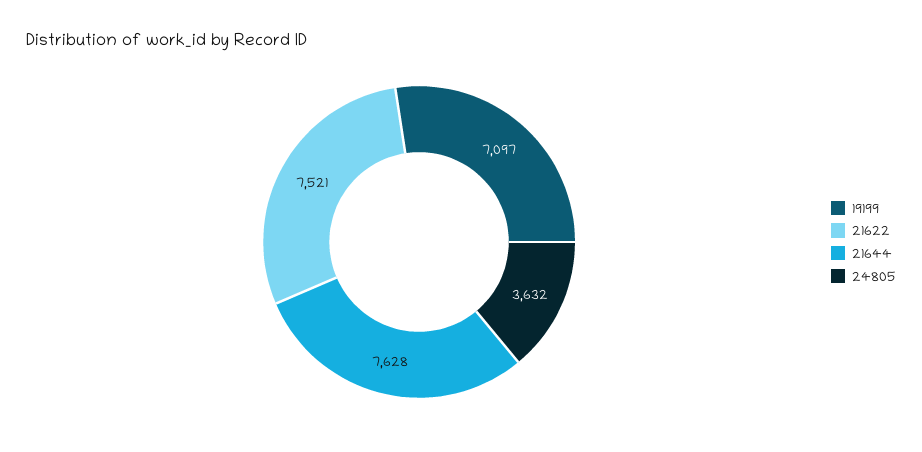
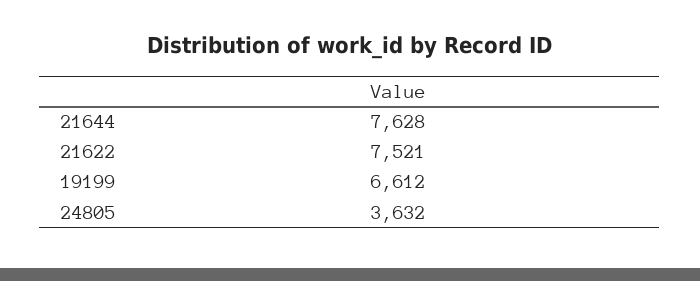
  {
-   "19199": 7097,
+   "19199": 6612,
    "21622": 7521,
    "21644": 7628,
    "24805": 3632
  }

